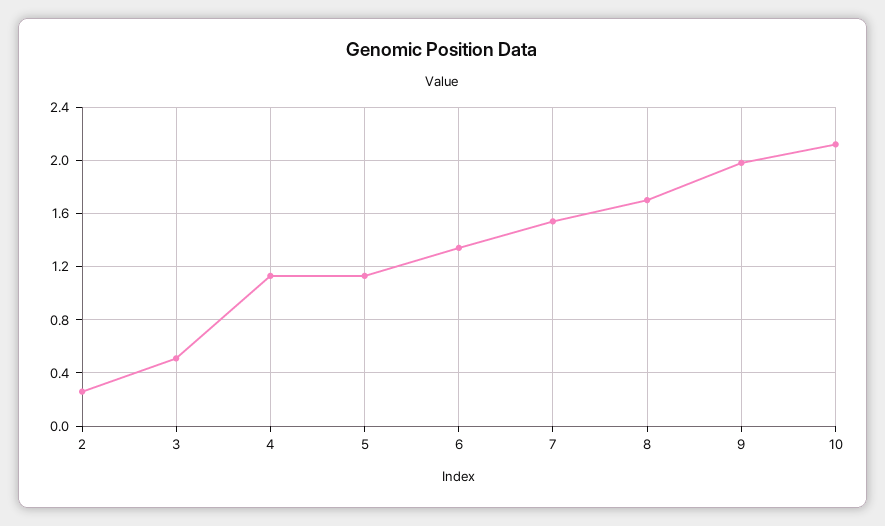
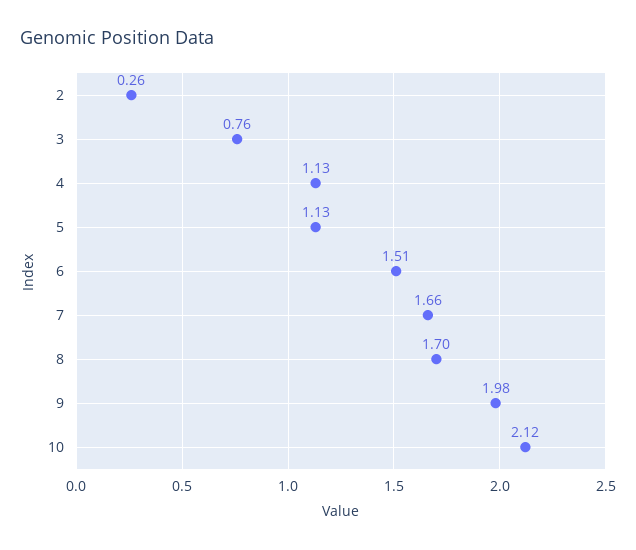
  {
    "2": 0.26,
-   "3": 0.5,
+   "3": 0.76,
    "4": 1.13,
    "5": 1.13,
-   "6": 1.35,
+   "6": 1.51,
-   "7": 1.55,
+   "7": 1.66,
    "8": 1.7,
    "9": 1.98,
    "10": 2.12
  }

